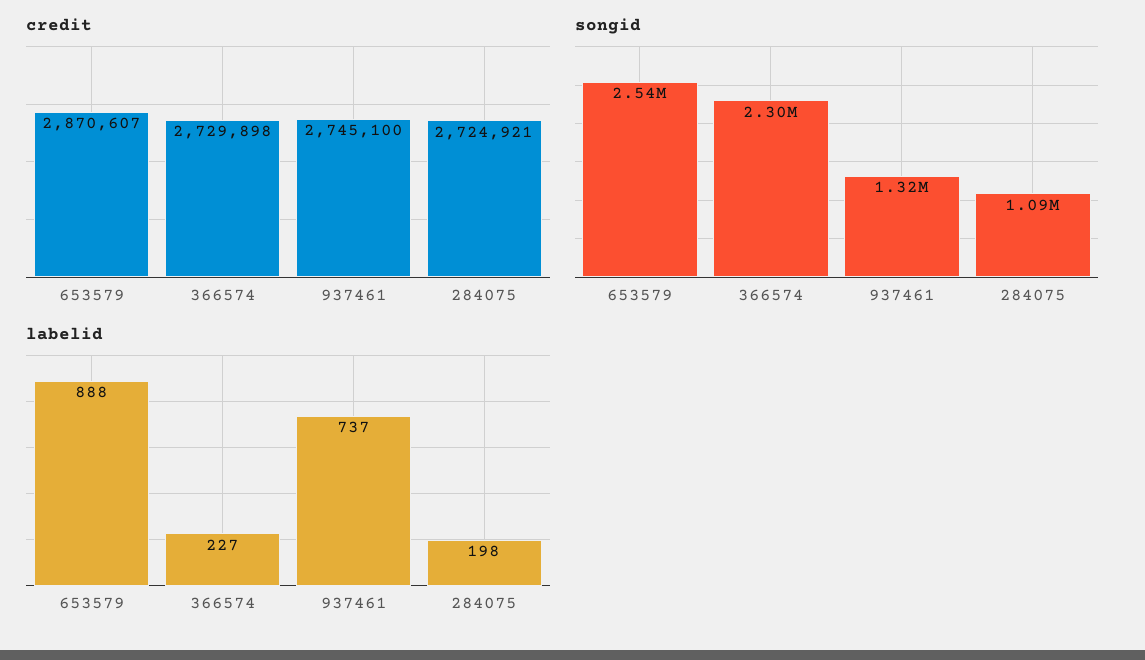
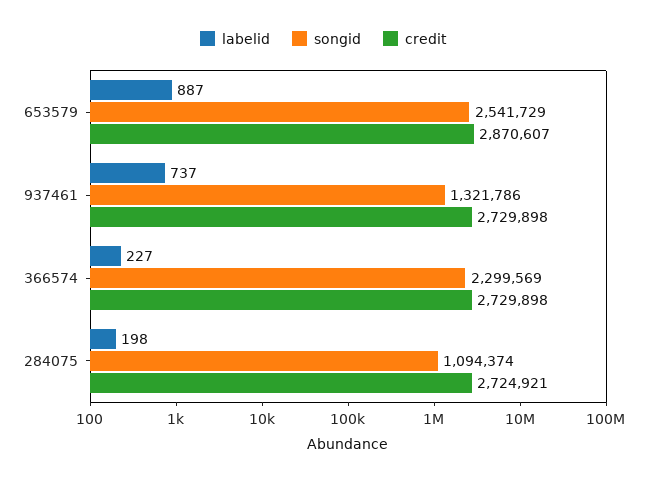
  {
    "credit": {
      "653579": 2870607,
      "366574": 2729898,
-     "937461": 2745100,
+     "937461": 2729898,
      "284075": 2724921
    },
    "songid": {
      "653579": 2541729,
      "366574": 2299569,
      "937461": 1321786,
      "284075": 1094374
    },
    "labelid": {
-     "653579": 888,
+     "653579": 887,
      "366574": 227,
      "937461": 737,
      "284075": 198
    }
  }

